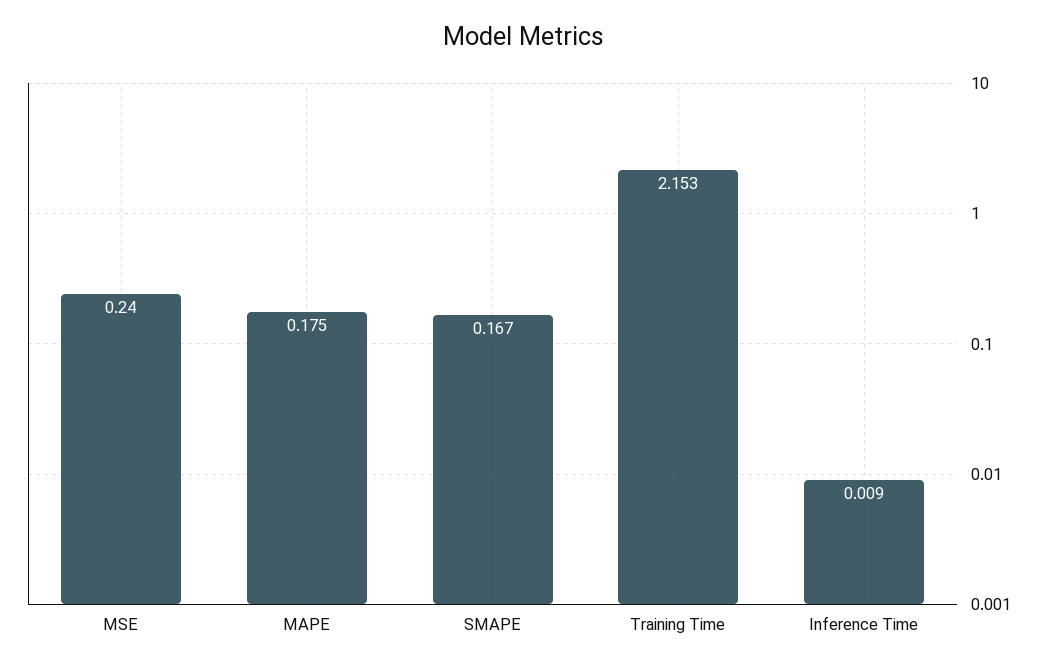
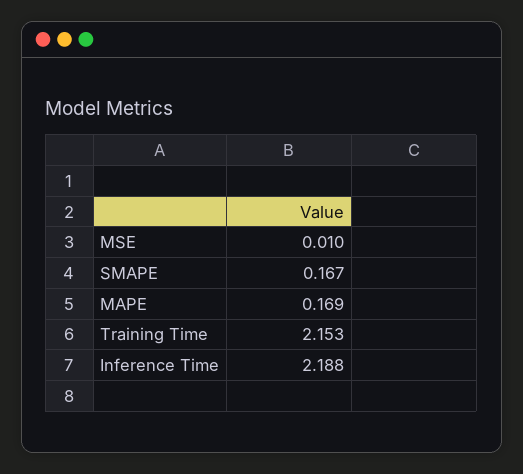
  {
-   "MSE": 0.24,
+   "MSE": 0.01,
-   "MAPE": 0.175,
+   "MAPE": 0.169,
    "SMAPE": 0.167,
    "Training Time": 2.153,
-   "Inference Time": 0.009
+   "Inference Time": 2.188
  }

